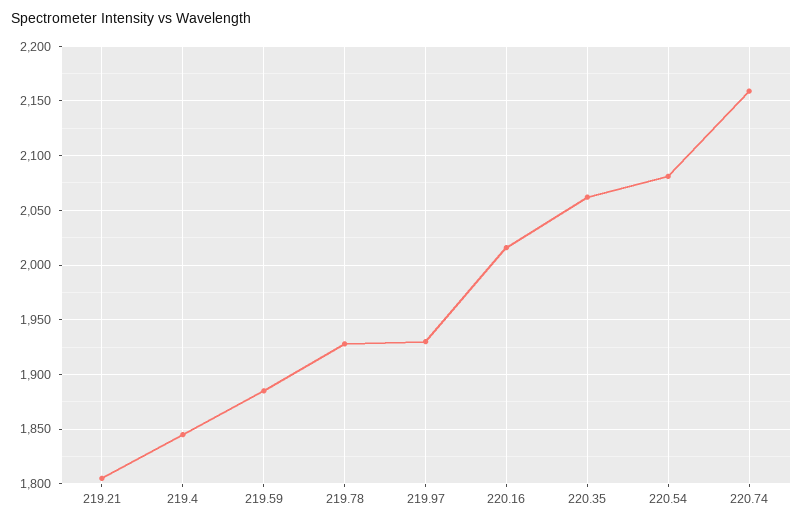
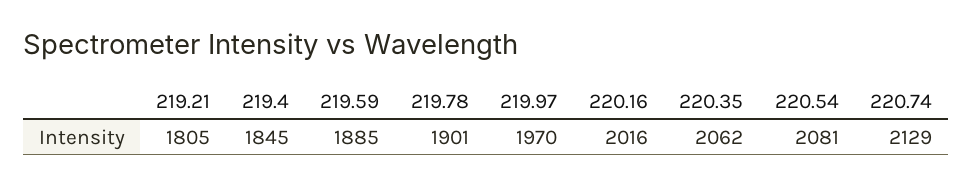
  {
    "219.21": 1805,
    "219.4": 1845,
    "219.59": 1885,
-   "219.78": 1930,
+   "219.78": 1901,
-   "219.97": 1930,
+   "219.97": 1970,
    "220.16": 2016,
    "220.35": 2062,
    "220.54": 2081,
-   "220.74": 2160
+   "220.74": 2129
  }

